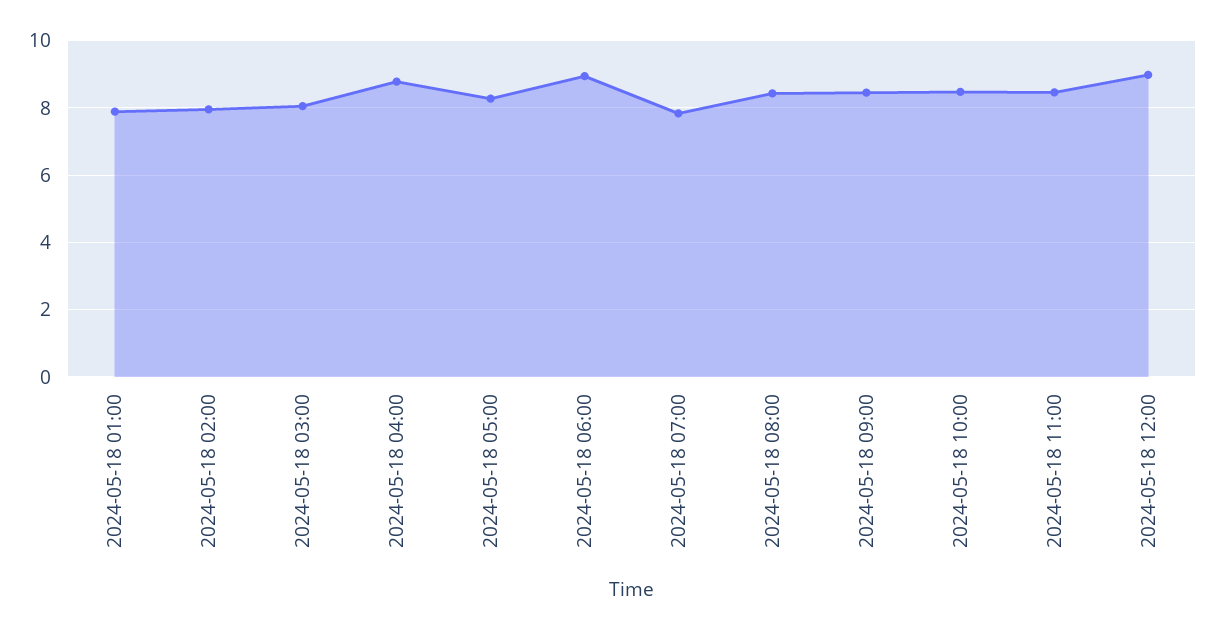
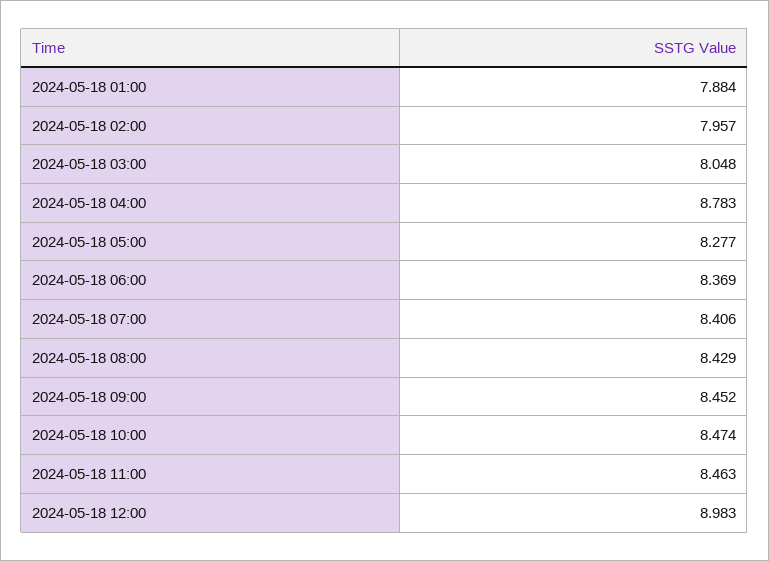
  {
    "2024-05-18 01:00": 7.884,
    "2024-05-18 02:00": 7.957,
    "2024-05-18 03:00": 8.048,
    "2024-05-18 04:00": 8.783,
    "2024-05-18 05:00": 8.277,
-   "2024-05-18 06:00": 9,
+   "2024-05-18 06:00": 8.369,
-   "2024-05-18 07:00": 7.8,
+   "2024-05-18 07:00": 8.406,
    "2024-05-18 08:00": 8.429,
    "2024-05-18 09:00": 8.452,
    "2024-05-18 10:00": 8.474,
    "2024-05-18 11:00": 8.463,
    "2024-05-18 12:00": 8.983
  }

